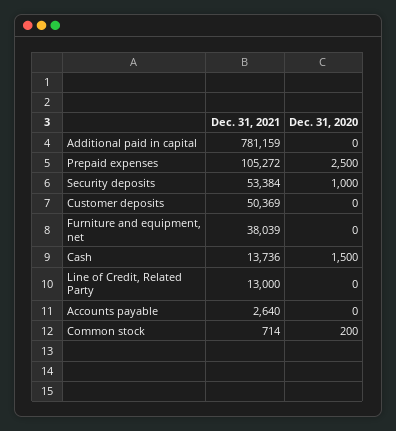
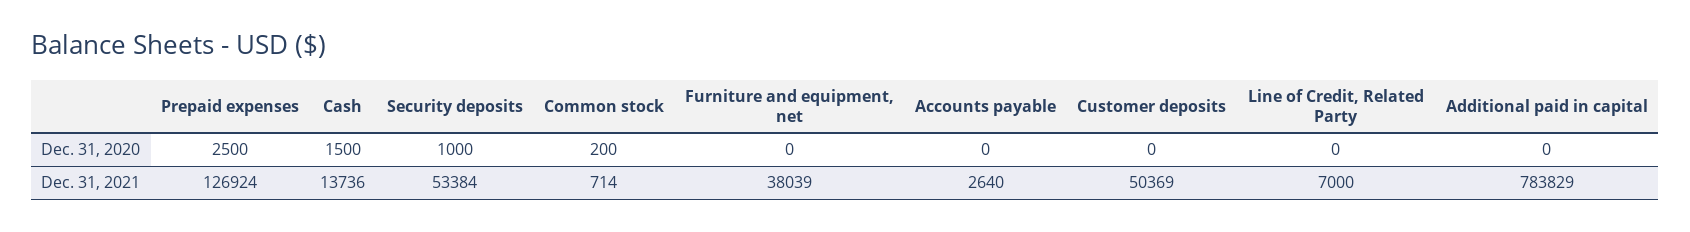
  {
    "Dec. 31, 2021": {
-     "Additional paid in capital": 781159,
+     "Additional paid in capital": 783829,
-     "Prepaid expenses": 105272,
+     "Prepaid expenses": 126924,
      "Security deposits": 53384,
      "Customer deposits": 50369,
      "Furniture and equipment, net": 38039,
      "Cash": 13736,
-     "Line of Credit, Related Party": 13000,
+     "Line of Credit, Related Party": 7000,
      "Accounts payable": 2640,
      "Common stock": 714
    },
    "Dec. 31, 2020": {
      "Additional paid in capital": 0,
      "Prepaid expenses": 2500,
      "Security deposits": 1000,
      "Customer deposits": 0,
      "Furniture and equipment, net": 0,
      "Cash": 1500,
      "Line of Credit, Related Party": 0,
      "Accounts payable": 0,
      "Common stock": 200
    }
  }

